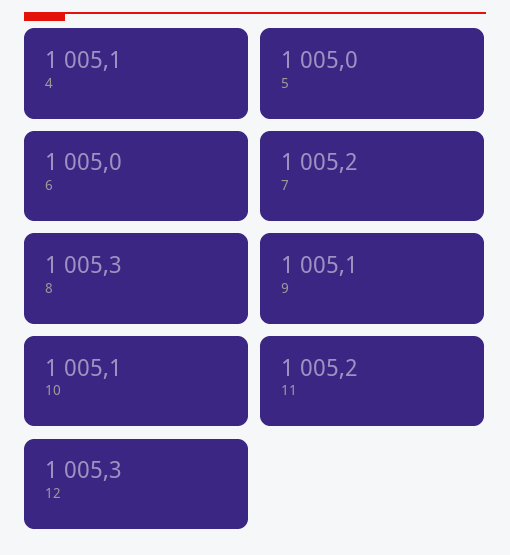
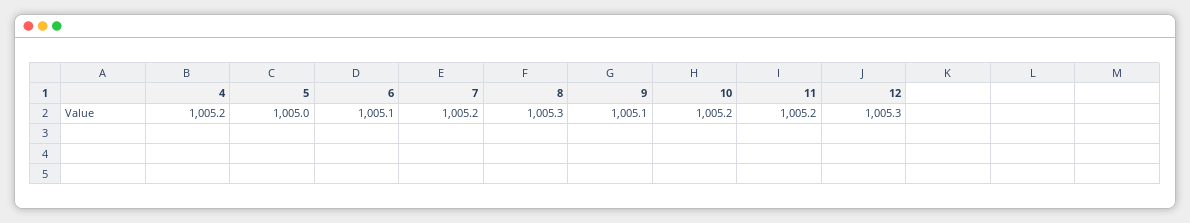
  {
-   "4": 1005.1,
+   "4": 1005.2,
    "5": 1005,
-   "6": 1005,
+   "6": 1005.1,
    "7": 1005.2,
    "8": 1005.3,
    "9": 1005.1,
-   "10": 1005.1,
+   "10": 1005.2,
    "11": 1005.2,
    "12": 1005.3
  }

